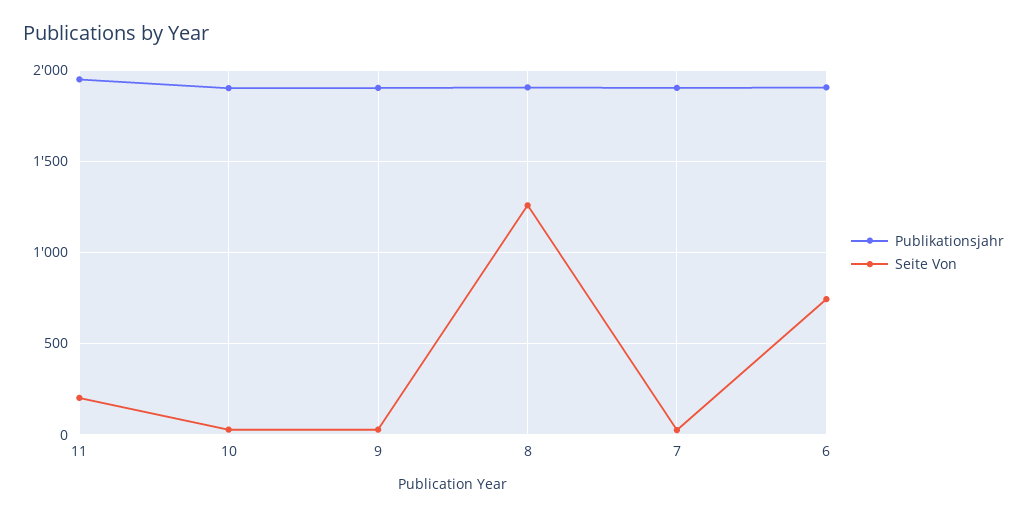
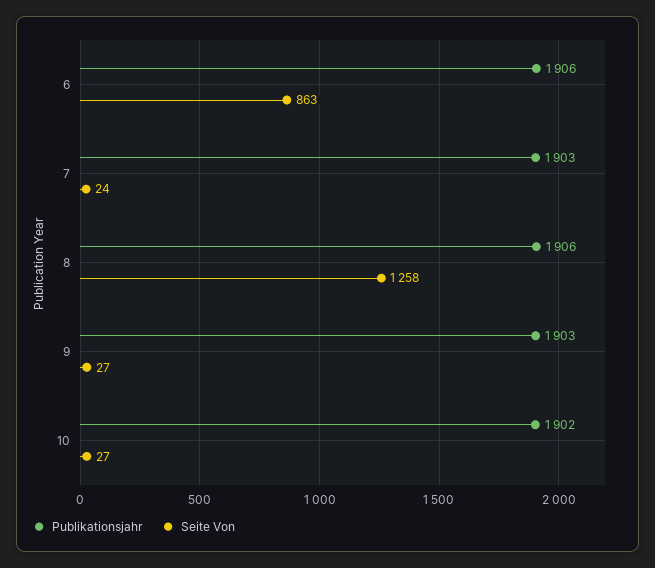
  {
    "Publikationsjahr": {
-     "11": 1950,
      "10": 1902,
      "9": 1903,
      "8": 1906,
      "7": 1903,
      "6": 1906
    },
    "Seite Von": {
-     "11": 200,
      "10": 27,
      "9": 27,
      "8": 1258,
      "7": 24,
-     "6": 750
+     "6": 863
    }
  }

